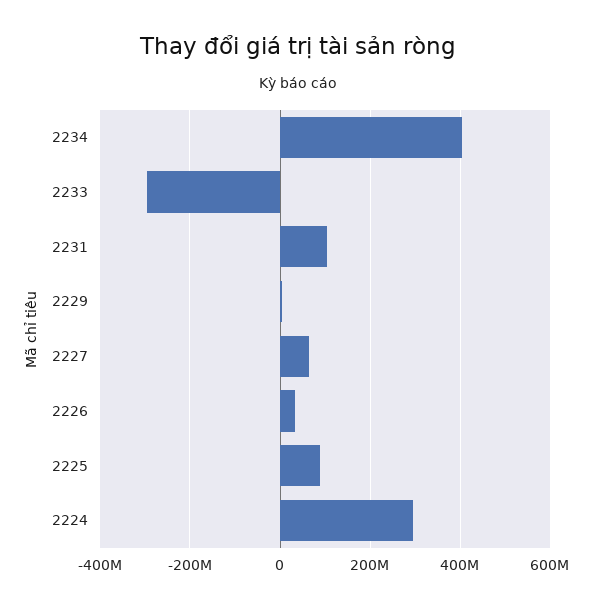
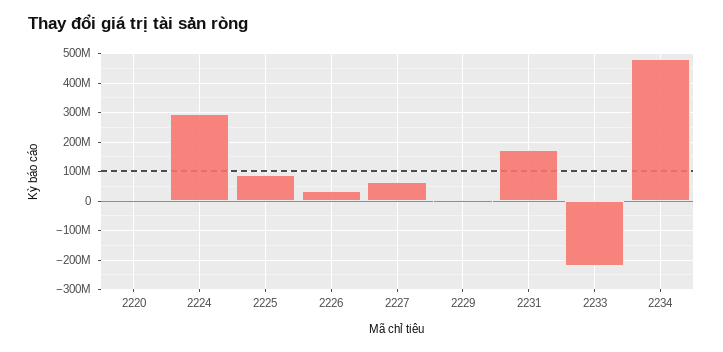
  {
-   "2234": 400000000,
+   "2234": 475000000,
-   "2233": -300000000,
+   "2233": -225000000,
-   "2231": 100000000,
+   "2231": 175000000,
    "2229": 0,
    "2227": 60000000,
    "2226": 40000000,
    "2225": 80000000,
-   "2224": 300000000
+   "2224": 300000000,
+   "2220": 0
  }

